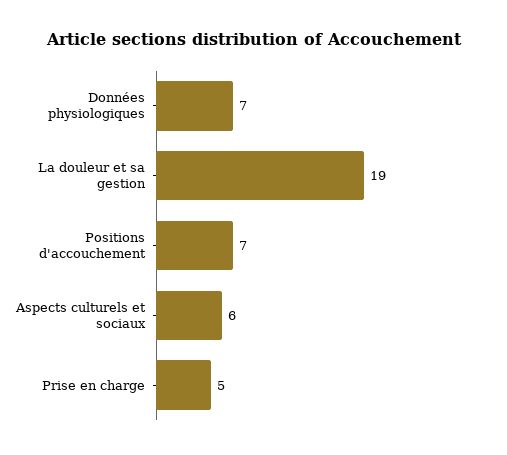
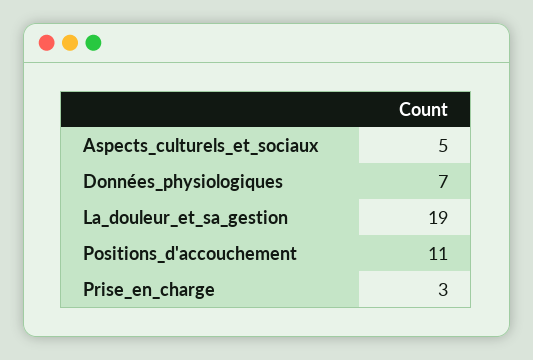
  {
    "Données physiologiques": 7,
    "La douleur et sa gestion": 19,
-   "Positions d'accouchement": 7,
+   "Positions d'accouchement": 11,
-   "Aspects culturels et sociaux": 6,
+   "Aspects culturels et sociaux": 5,
-   "Prise en charge": 5
+   "Prise en charge": 3
  }

